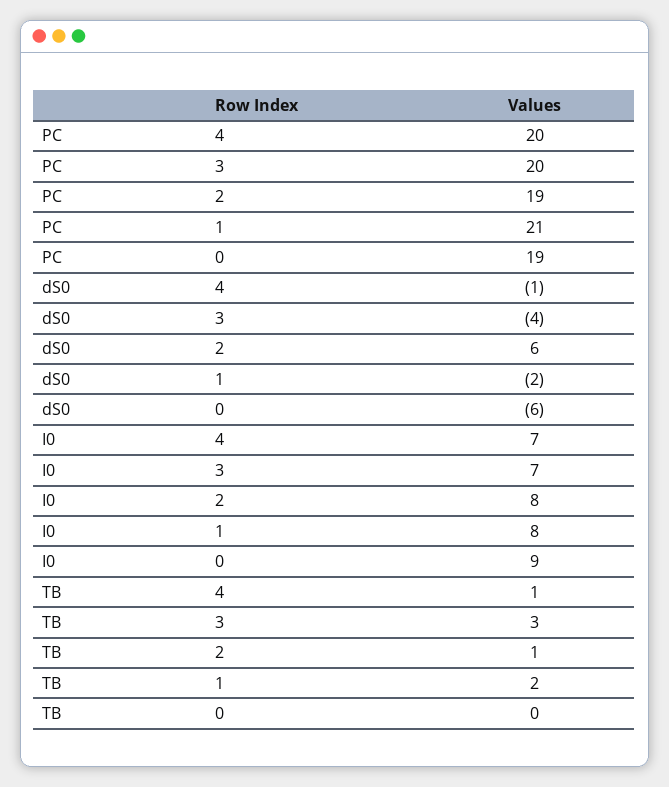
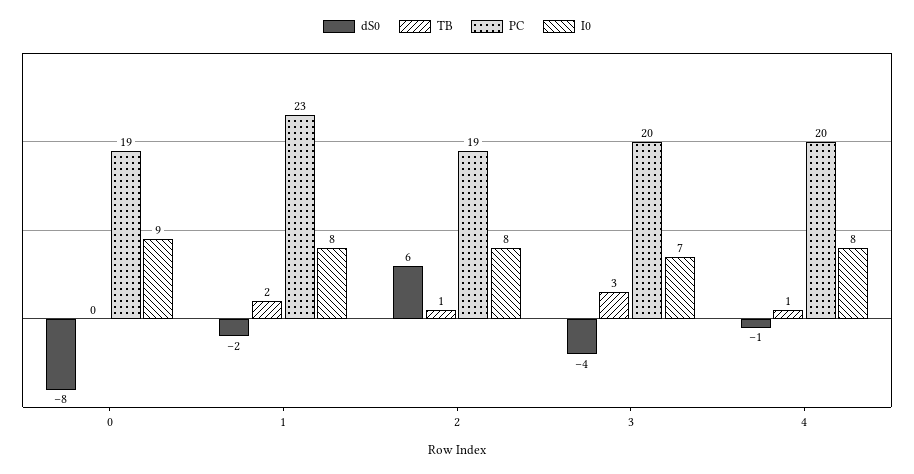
  {
    "PC": {
      "4": 20,
      "3": 20,
      "2": 19,
-     "1": 21,
+     "1": 23,
      "0": 19
    },
    "dS0": {
      "4": -1,
      "3": -4,
      "2": 6,
      "1": -2,
-     "0": -6
+     "0": -8
    },
    "I0": {
-     "4": 7,
+     "4": 8,
      "3": 7,
      "2": 8,
      "1": 8,
      "0": 9
    },
    "TB": {
      "4": 1,
      "3": 3,
      "2": 1,
      "1": 2,
      "0": 0
    }
  }

